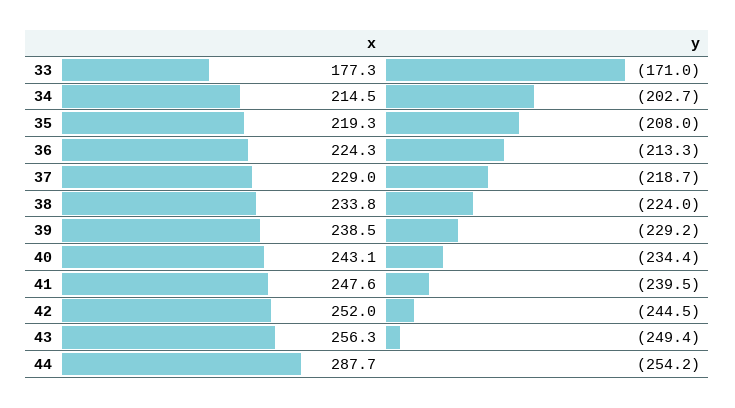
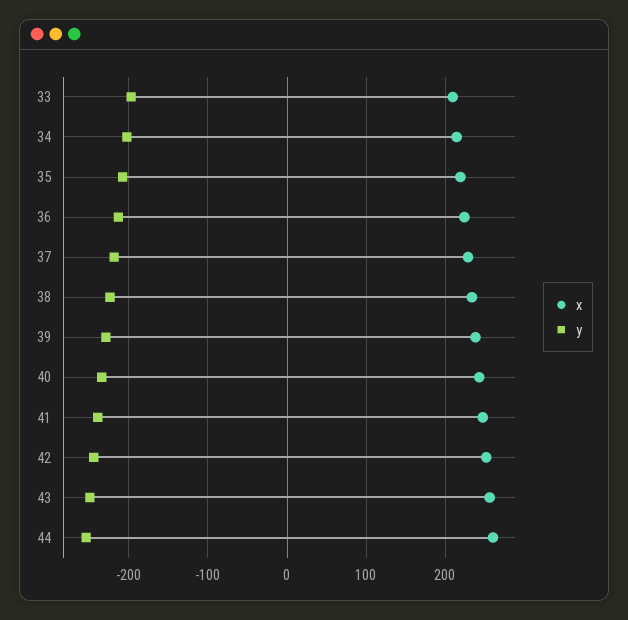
  {
    "x": {
-     "33": 177.3,
+     "33": 210,
      "34": 214.5,
      "35": 219.3,
      "36": 224.3,
      "37": 229,
      "38": 233.8,
      "39": 238.5,
      "40": 243.1,
      "41": 247.6,
      "42": 252,
      "43": 256.3,
-     "44": 287.7
+     "44": 260
    },
    "y": {
-     "33": -171,
+     "33": -200,
      "34": -202.7,
      "35": -208,
      "36": -213.3,
      "37": -218.7,
      "38": -224,
      "39": -229.2,
      "40": -234.4,
      "41": -239.5,
      "42": -244.5,
      "43": -249.4,
      "44": -254.2
    }
  }

